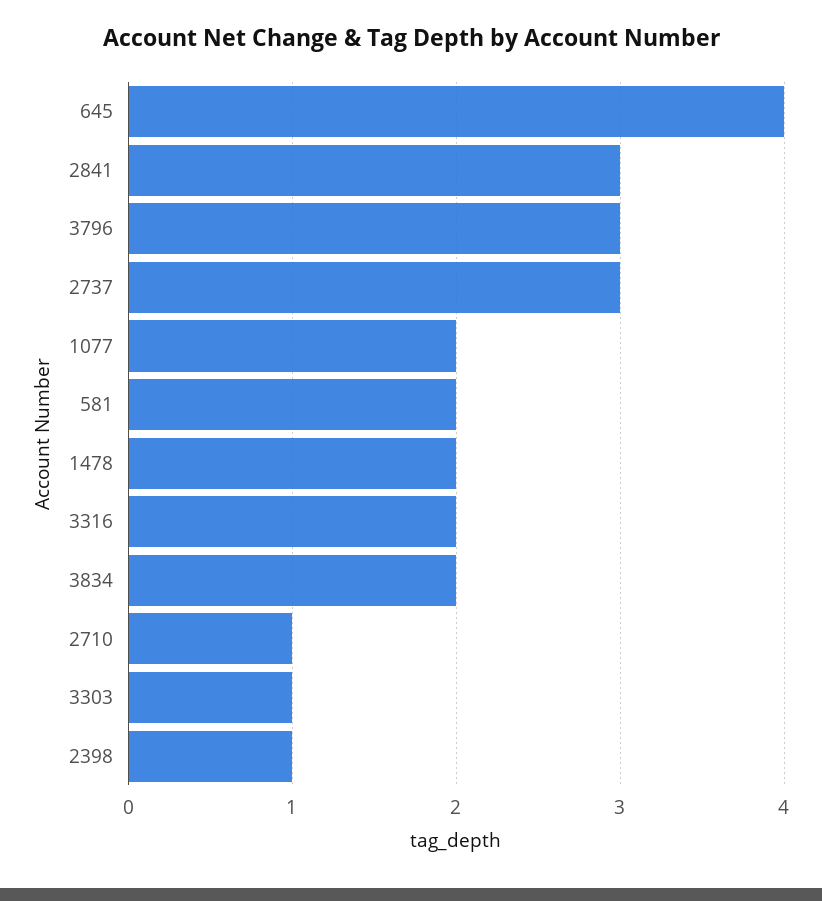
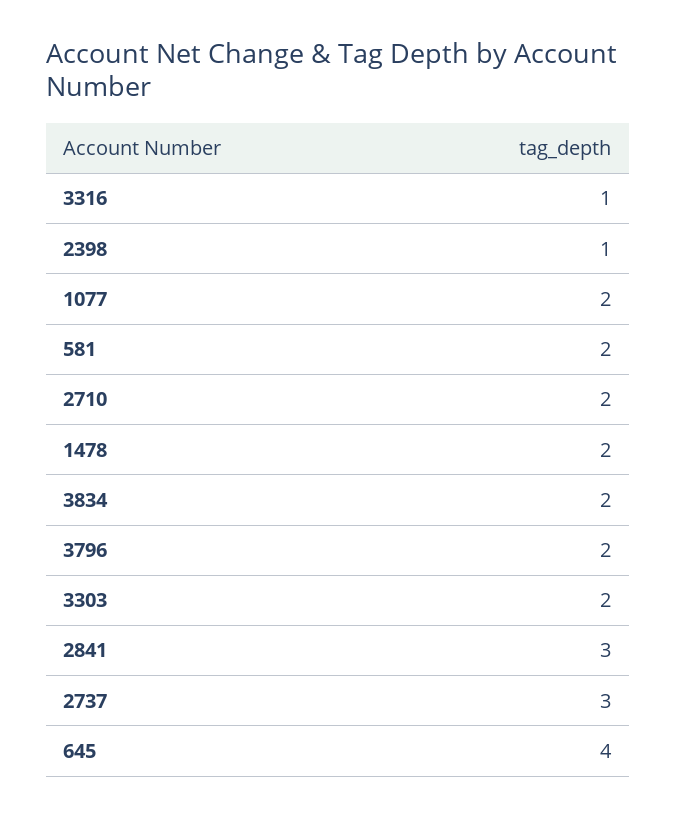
  {
    "645": 4,
    "2841": 3,
-   "3796": 3,
+   "3796": 2,
    "2737": 3,
    "1077": 2,
    "581": 2,
    "1478": 2,
-   "3316": 2,
+   "3316": 1,
    "3834": 2,
-   "2710": 1,
+   "2710": 2,
-   "3303": 1,
+   "3303": 2,
    "2398": 1
  }

